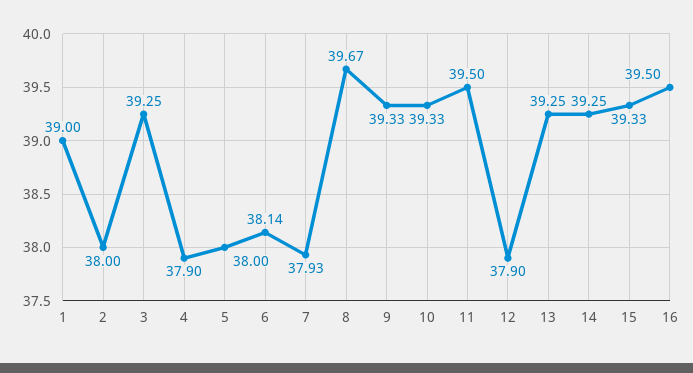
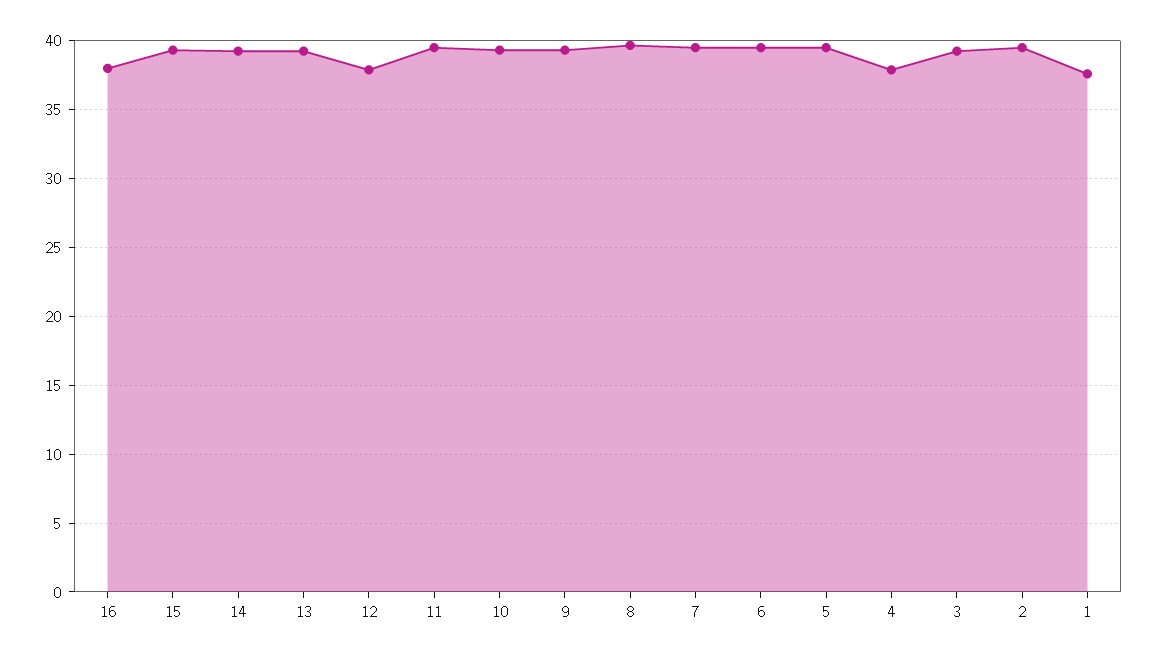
  {
-   "1": 39,
+   "1": 37.5,
-   "2": 38,
+   "2": 39.5,
    "3": 39.25,
    "4": 37.9,
-   "5": 38,
+   "5": 39.5,
-   "6": 38.14,
+   "6": 39.5,
-   "7": 37.93,
+   "7": 39.5,
    "8": 39.67,
    "9": 39.33,
    "10": 39.33,
    "11": 39.5,
    "12": 37.9,
    "13": 39.25,
    "14": 39.25,
    "15": 39.33,
-   "16": 39.5
+   "16": 38
  }

